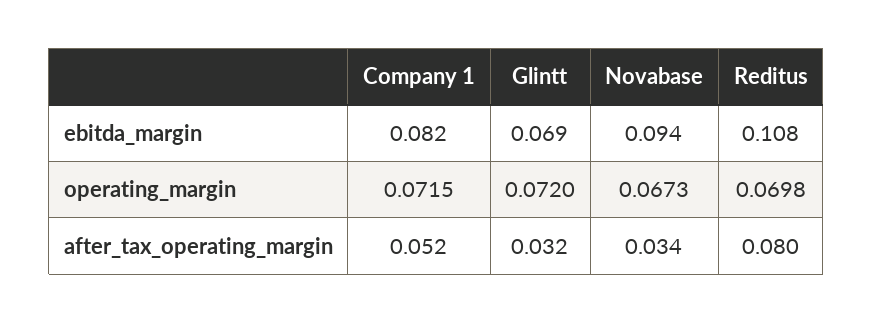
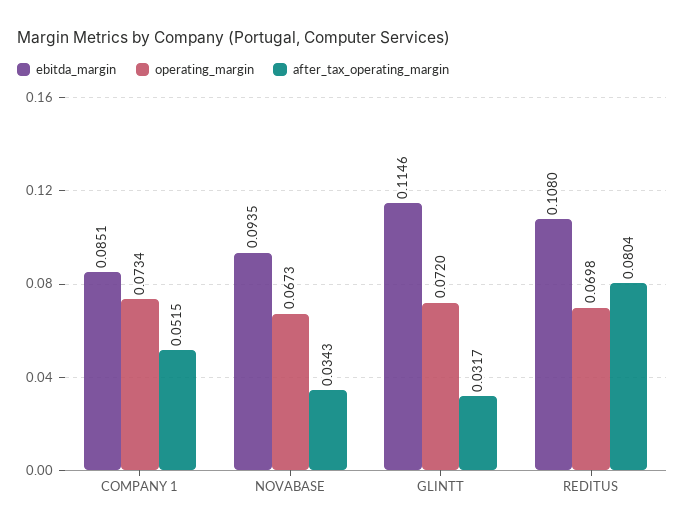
  {
    "ebitda_margin": {
-     "Company 1": 0.082,
+     "Company 1": 0.0851,
-     "Glintt": 0.069,
+     "Glintt": 0.1146,
      "Novabase": 0.0935,
      "Reditus": 0.108
    },
    "operating_margin": {
-     "Company 1": 0.0715,
+     "Company 1": 0.0734,
      "Glintt": 0.072,
      "Novabase": 0.0673,
      "Reditus": 0.0698
    },
    "after_tax_operating_margin": {
      "Company 1": 0.0515,
      "Glintt": 0.0317,
      "Novabase": 0.0343,
      "Reditus": 0.0804
    }
  }

